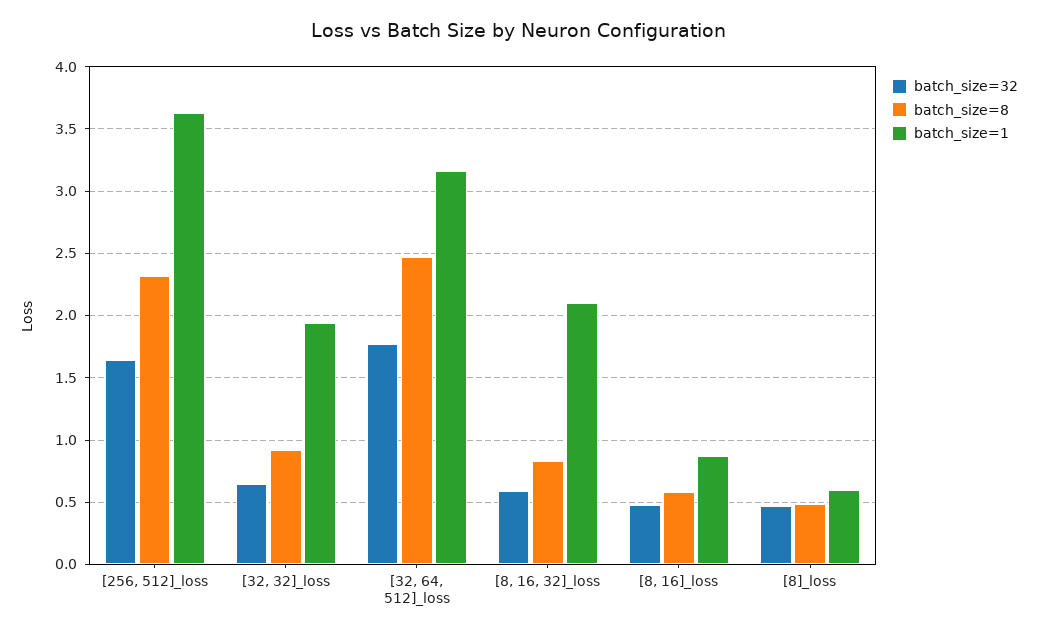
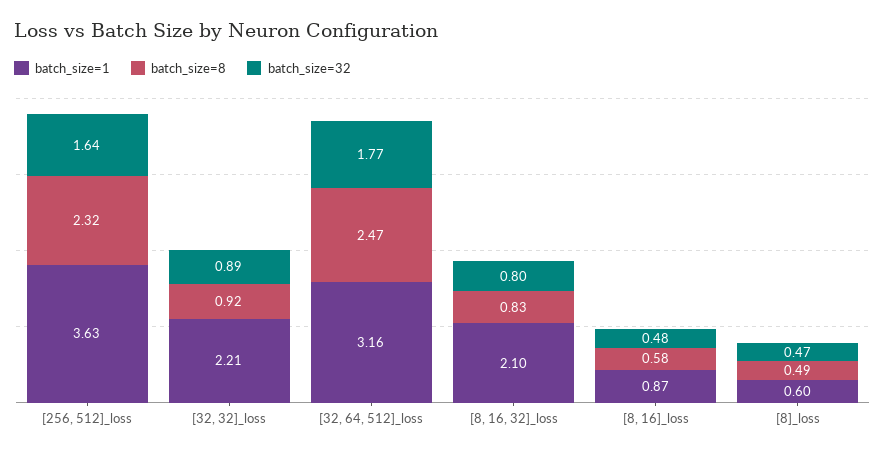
  {
    "batch_size=32": {
      "[256, 512]_loss": 1.64,
-     "[32, 32]_loss": 0.65,
+     "[32, 32]_loss": 0.89,
      "[32, 64, 512]_loss": 1.77,
-     "[8, 16, 32]_loss": 0.6,
+     "[8, 16, 32]_loss": 0.8,
      "[8, 16]_loss": 0.48,
      "[8]_loss": 0.47
    },
    "batch_size=8": {
      "[256, 512]_loss": 2.32,
      "[32, 32]_loss": 0.92,
      "[32, 64, 512]_loss": 2.47,
      "[8, 16, 32]_loss": 0.83,
      "[8, 16]_loss": 0.58,
      "[8]_loss": 0.49
    },
    "batch_size=1": {
      "[256, 512]_loss": 3.63,
-     "[32, 32]_loss": 1.95,
+     "[32, 32]_loss": 2.21,
      "[32, 64, 512]_loss": 3.16,
      "[8, 16, 32]_loss": 2.1,
      "[8, 16]_loss": 0.87,
      "[8]_loss": 0.6
    }
  }

